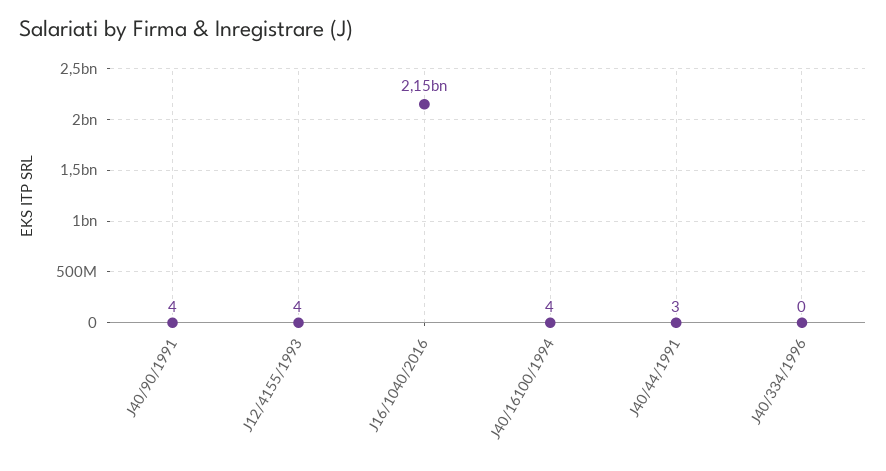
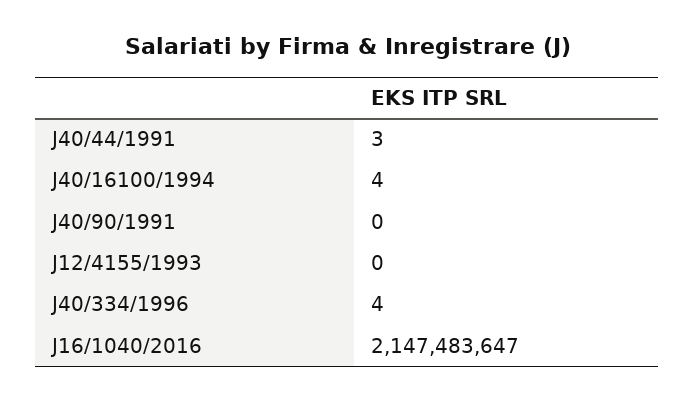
  {
-   "J40/90/1991": 4,
+   "J40/90/1991": 0,
-   "J12/4155/1993": 4,
+   "J12/4155/1993": 0,
    "J16/1040/2016": 2147483647,
    "J40/16100/1994": 4,
    "J40/44/1991": 3,
-   "J40/334/1996": 0
+   "J40/334/1996": 4
  }

